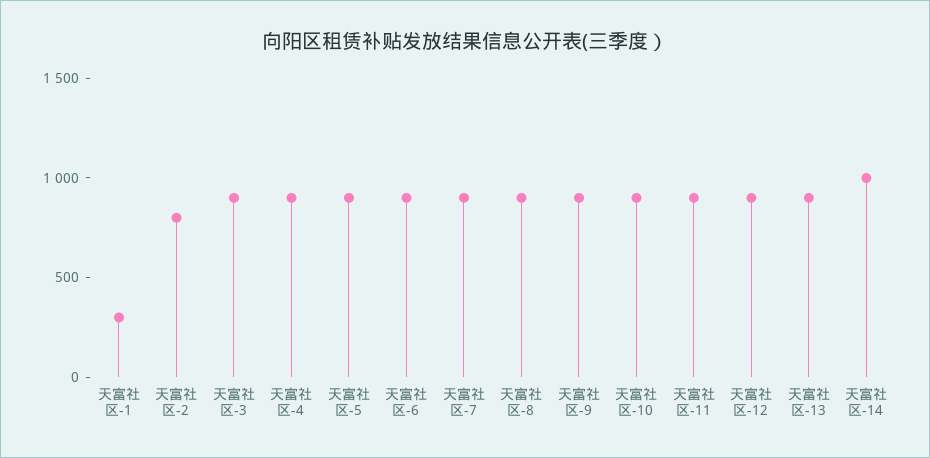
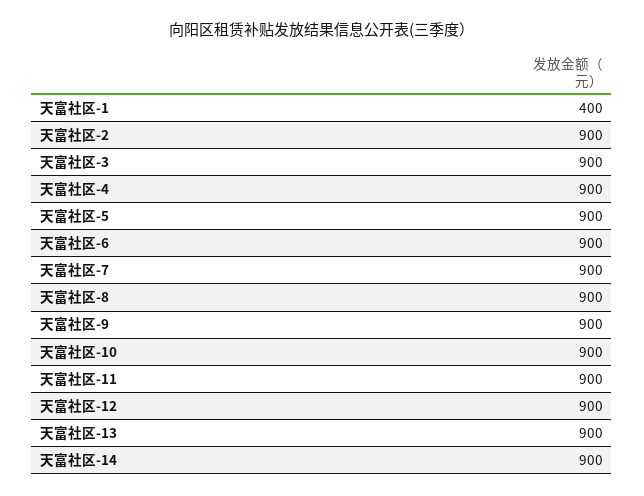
  {
-   "天富社区-1": 300,
+   "天富社区-1": 400,
-   "天富社区-2": 800,
+   "天富社区-2": 900,
    "天富社区-3": 900,
    "天富社区-4": 900,
    "天富社区-5": 900,
    "天富社区-6": 900,
    "天富社区-7": 900,
    "天富社区-8": 900,
    "天富社区-9": 900,
    "天富社区-10": 900,
    "天富社区-11": 900,
    "天富社区-12": 900,
    "天富社区-13": 900,
-   "天富社区-14": 1000
+   "天富社区-14": 900
  }

